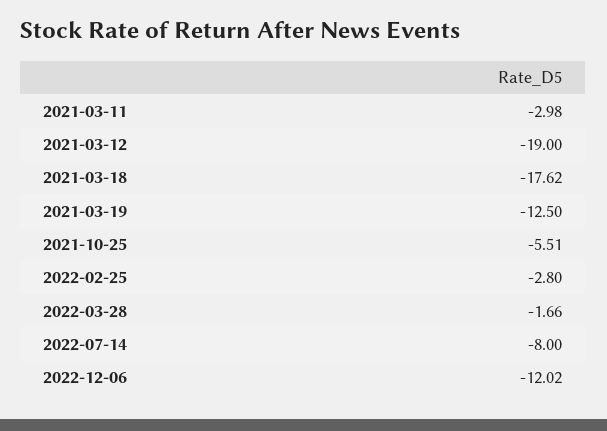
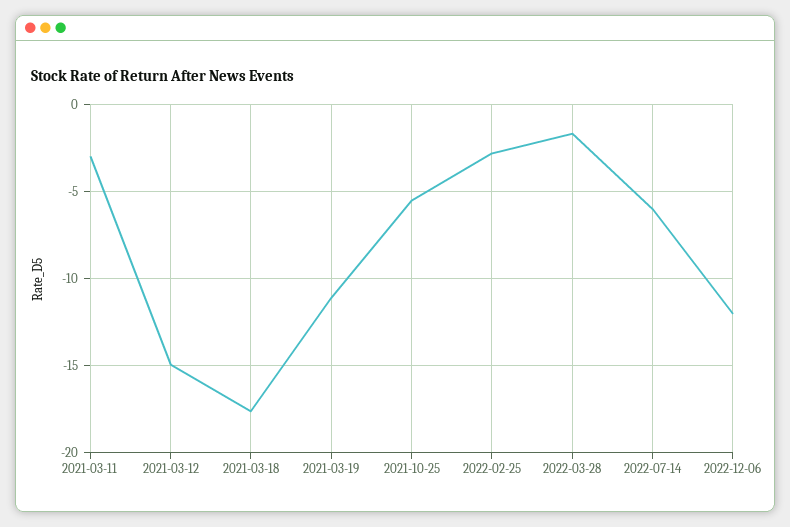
  {
    "2021-03-11": -2.98,
-   "2021-03-12": -19,
+   "2021-03-12": -15,
    "2021-03-18": -17.62,
-   "2021-03-19": -12.5,
+   "2021-03-19": -11,
    "2021-10-25": -5.51,
    "2022-02-25": -2.8,
    "2022-03-28": -1.66,
-   "2022-07-14": -8,
+   "2022-07-14": -6,
    "2022-12-06": -12.02
  }

